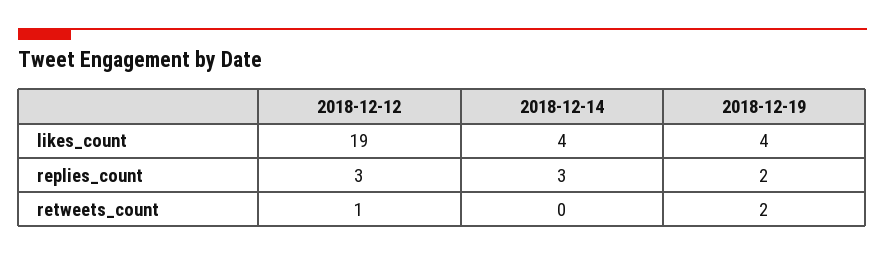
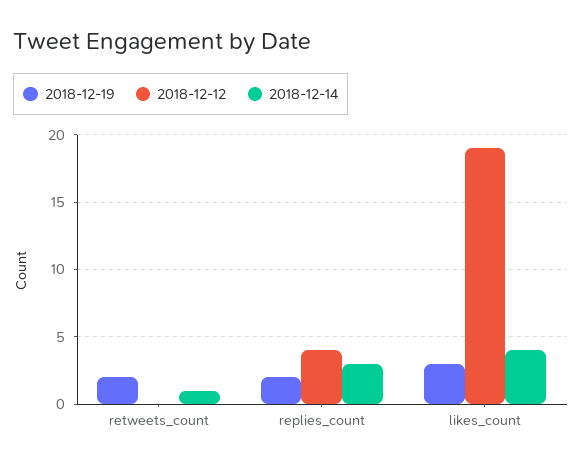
  {
    "2018-12-12": {
      "likes_count": 19,
-     "replies_count": 3,
+     "replies_count": 4,
-     "retweets_count": 1
+     "retweets_count": 0
    },
    "2018-12-14": {
      "likes_count": 4,
      "replies_count": 3,
-     "retweets_count": 0
+     "retweets_count": 1
    },
    "2018-12-19": {
-     "likes_count": 4,
+     "likes_count": 3,
      "replies_count": 2,
      "retweets_count": 2
    }
  }

